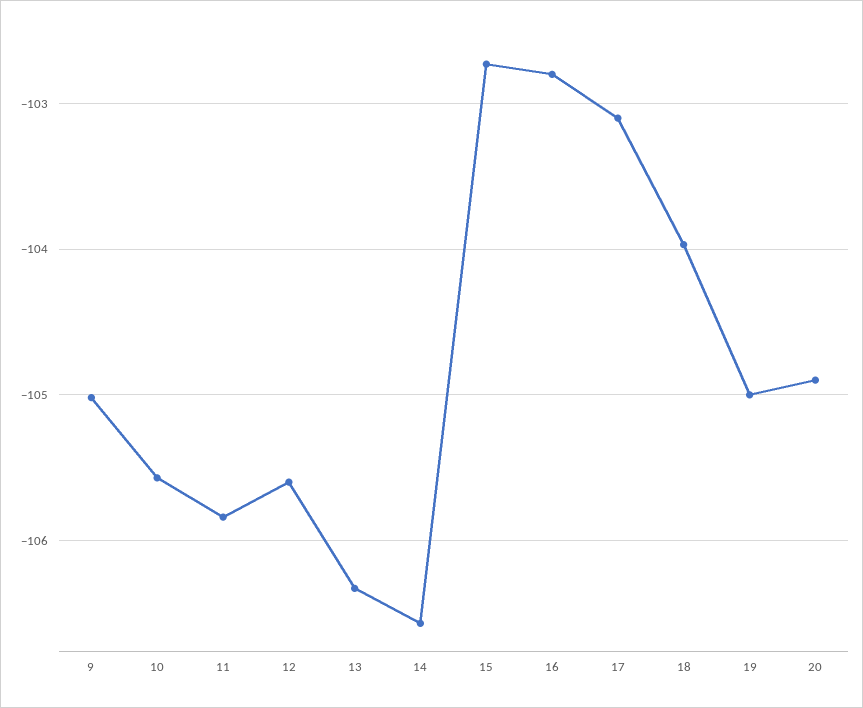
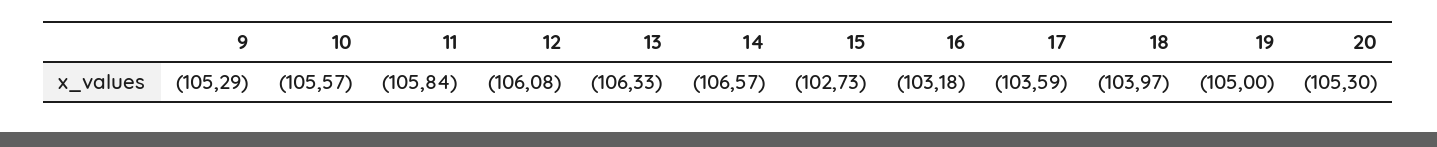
  {
-   "9": -105,
+   "9": -105.29,
    "10": -105.57,
    "11": -105.84,
-   "12": -105.6,
+   "12": -106.08,
    "13": -106.33,
    "14": -106.57,
    "15": -102.73,
-   "16": -102.8,
+   "16": -103.18,
-   "17": -103.1,
+   "17": -103.59,
    "18": -103.97,
    "19": -105,
-   "20": -104.9
+   "20": -105.3
  }

